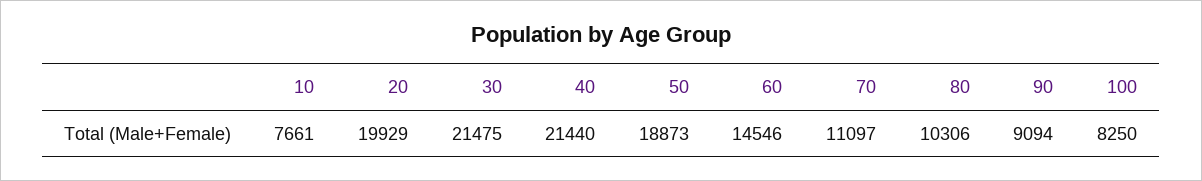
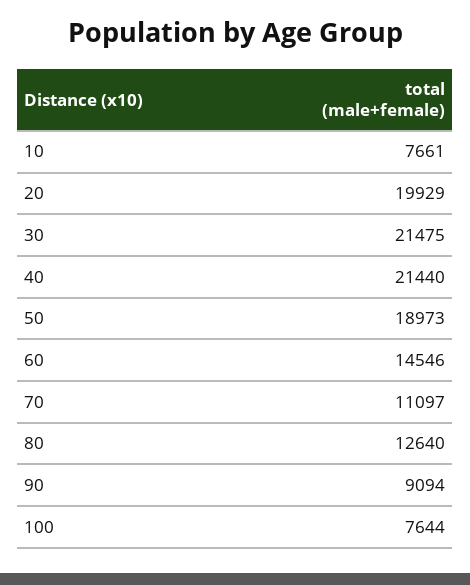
  {
    "10": 7661,
    "20": 19929,
    "30": 21475,
    "40": 21440,
-   "50": 18873,
+   "50": 18973,
    "60": 14546,
    "70": 11097,
-   "80": 10306,
+   "80": 12640,
    "90": 9094,
-   "100": 8250
+   "100": 7644
  }

